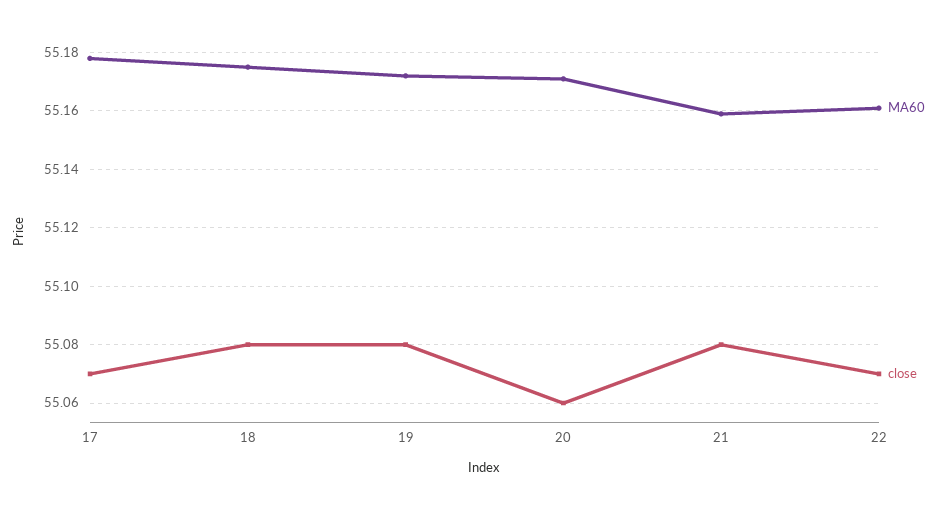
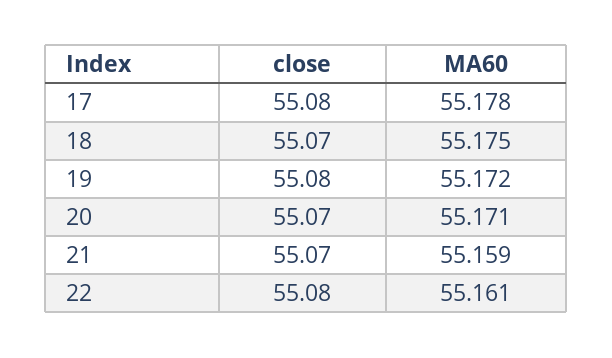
  {
    "MA60": {
      "17": 55.178,
      "18": 55.175,
      "19": 55.172,
      "20": 55.171,
      "21": 55.159,
      "22": 55.161
    },
    "close": {
-     "17": 55.07,
+     "17": 55.08,
-     "18": 55.08,
+     "18": 55.07,
      "19": 55.08,
-     "20": 55.06,
+     "20": 55.07,
-     "21": 55.08,
+     "21": 55.07,
-     "22": 55.07
+     "22": 55.08
    }
  }

